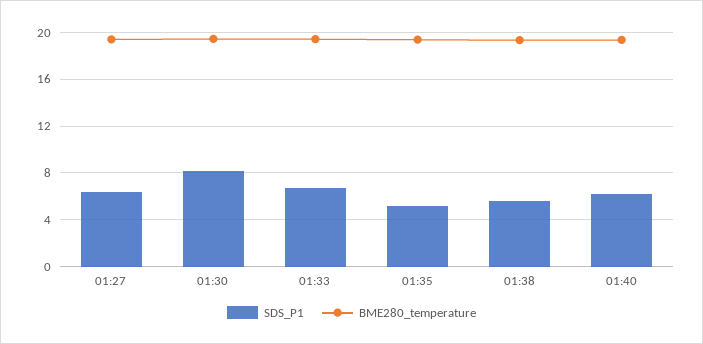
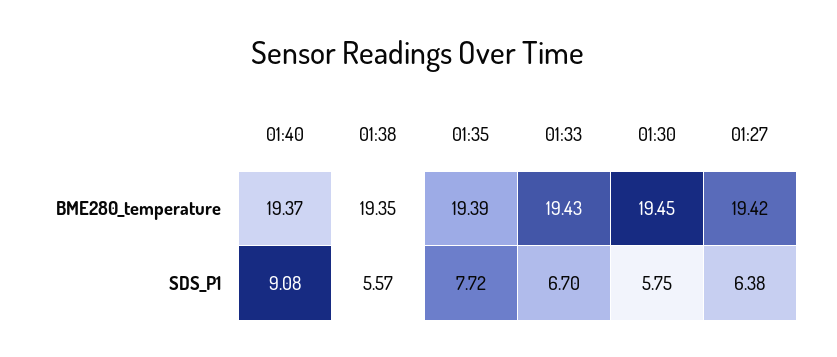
  {
    "SDS_P1": {
      "01:27": 6.38,
-     "01:30": 8,
+     "01:30": 5.75,
      "01:33": 6.7,
-     "01:35": 5,
+     "01:35": 7.72,
      "01:38": 5.57,
-     "01:40": 6
+     "01:40": 9.08
    },
    "BME280_temperature": {
      "01:27": 19.42,
      "01:30": 19.45,
      "01:33": 19.43,
      "01:35": 19.39,
      "01:38": 19.35,
      "01:40": 19.37
    }
  }

